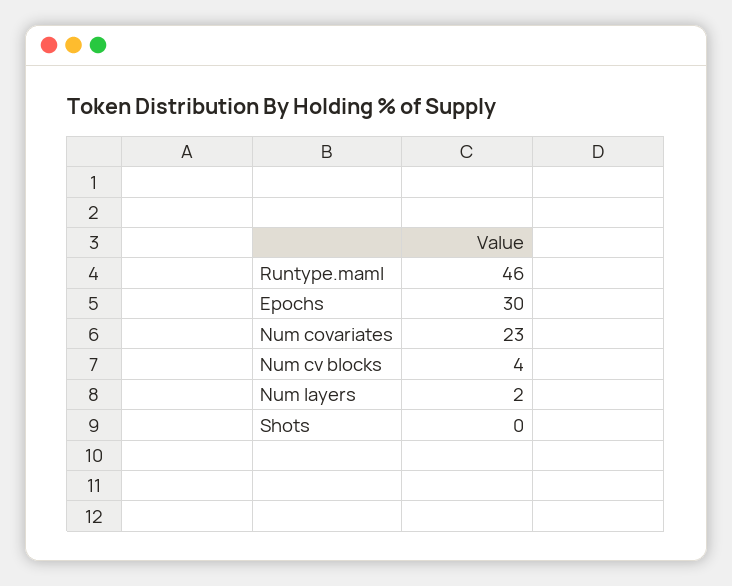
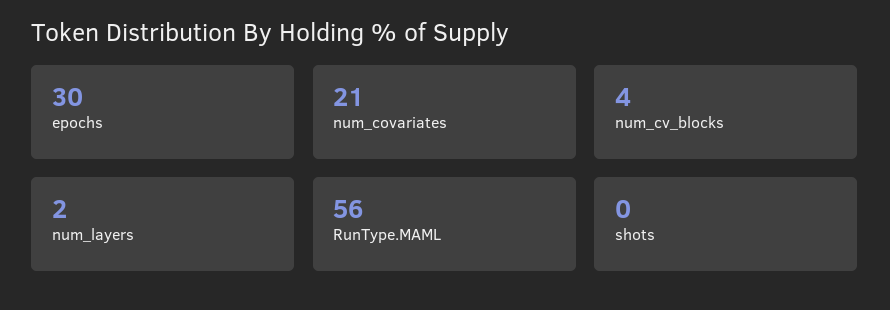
  {
-   "Runtype.maml": 46,
+   "Runtype.maml": 56,
    "Epochs": 30,
-   "Num covariates": 23,
+   "Num covariates": 21,
    "Num cv blocks": 4,
    "Num layers": 2,
    "Shots": 0
  }

